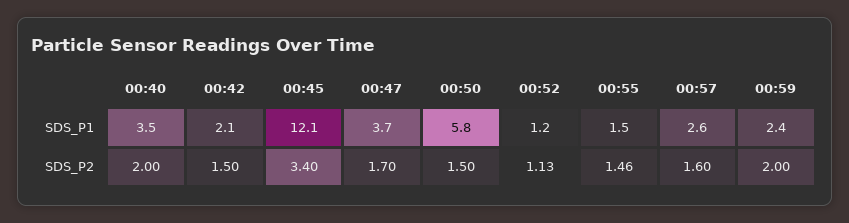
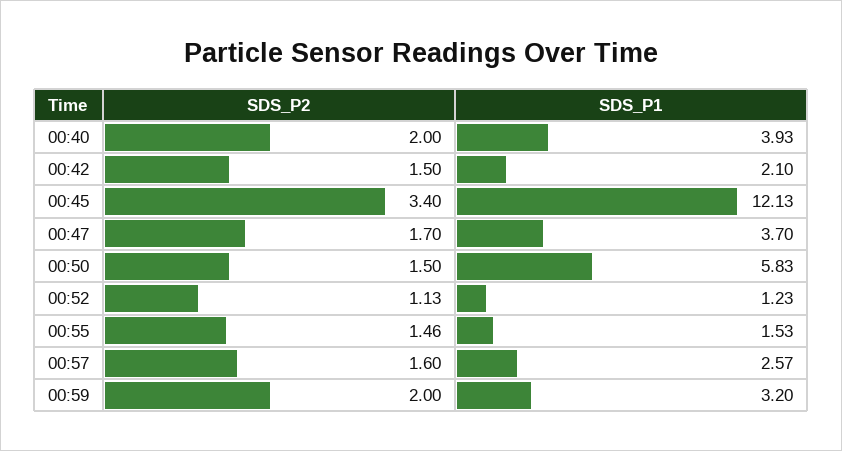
  {
    "00:40": {
-     "SDS_P1": 3.5,
+     "SDS_P1": 3.93,
      "SDS_P2": 2
    },
    "00:42": {
      "SDS_P1": 2.1,
      "SDS_P2": 1.5
    },
    "00:45": {
      "SDS_P1": 12.13,
      "SDS_P2": 3.4
    },
    "00:47": {
      "SDS_P1": 3.7,
      "SDS_P2": 1.7
    },
    "00:50": {
      "SDS_P1": 5.83,
      "SDS_P2": 1.5
    },
    "00:52": {
      "SDS_P1": 1.23,
      "SDS_P2": 1.13
    },
    "00:55": {
      "SDS_P1": 1.53,
      "SDS_P2": 1.46
    },
    "00:57": {
      "SDS_P1": 2.57,
      "SDS_P2": 1.6
    },
    "00:59": {
-     "SDS_P1": 2.4,
+     "SDS_P1": 3.2,
      "SDS_P2": 2
    }
  }

